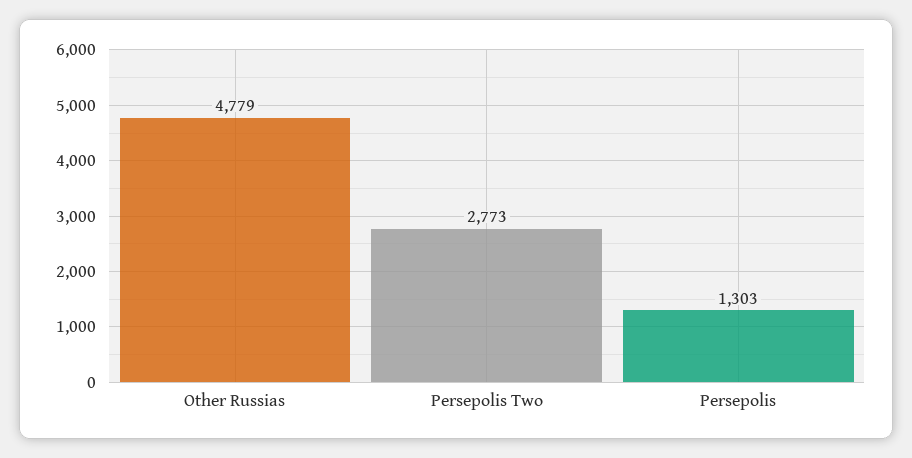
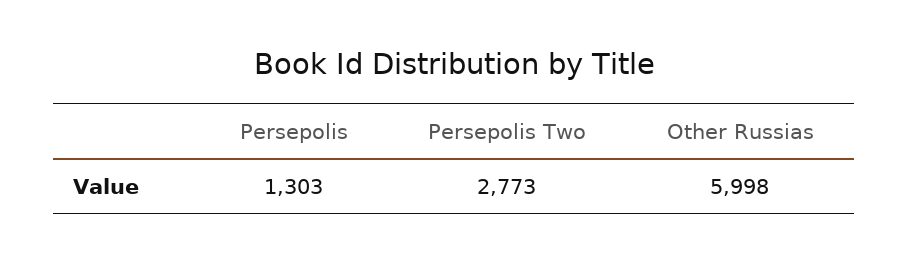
  {
-   "Other Russias": 4779,
+   "Other Russias": 5998,
    "Persepolis Two": 2773,
    "Persepolis": 1303
  }

